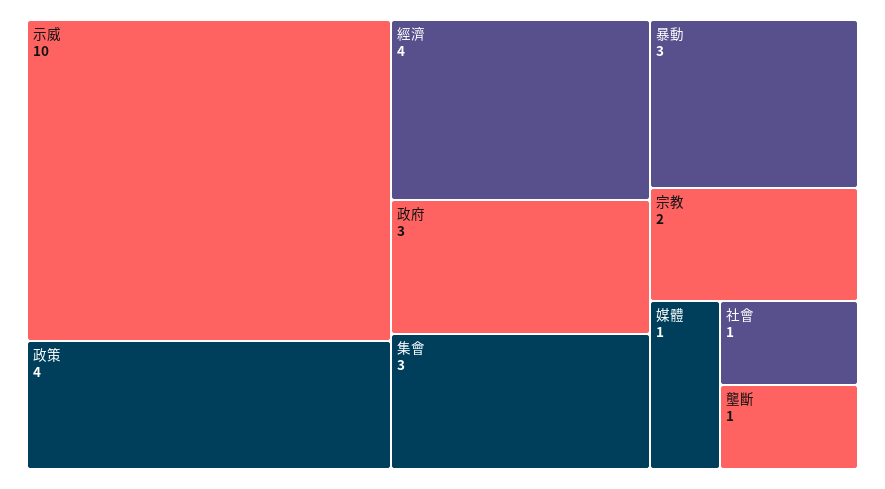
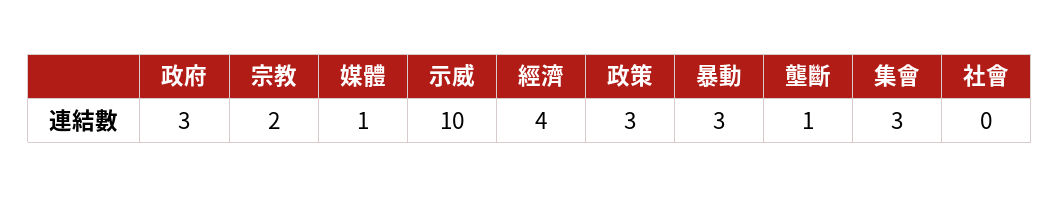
  {
    "示威": 10,
-   "政策": 4,
+   "政策": 3,
    "經濟": 4,
    "政府": 3,
    "集會": 3,
    "暴動": 3,
    "宗教": 2,
    "媒體": 1,
-   "社會": 1,
+   "社會": 0,
    "壟斷": 1
  }

